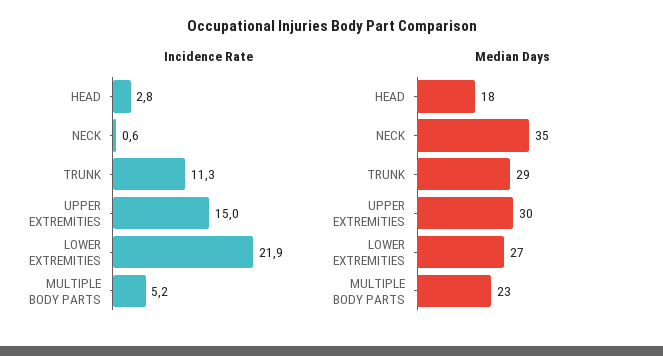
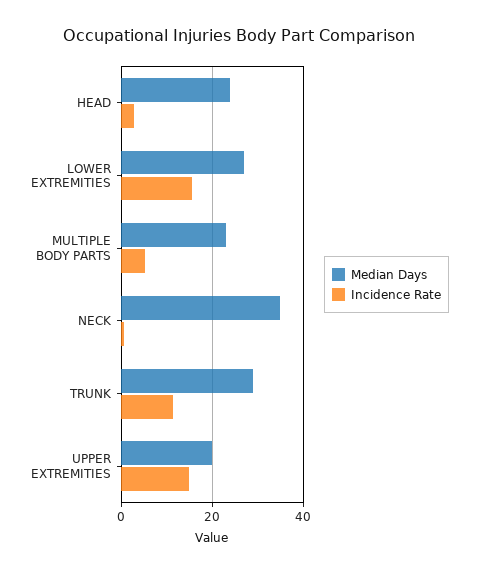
  {
    "Incidence Rate": {
      "HEAD": 2.8,
      "NECK": 0.6,
      "TRUNK": 11.3,
      "UPPER EXTREMITIES": 15,
-     "LOWER EXTREMITIES": 21.9,
+     "LOWER EXTREMITIES": 16,
      "MULTIPLE BODY PARTS": 5.2
    },
    "Median Days": {
-     "HEAD": 18,
+     "HEAD": 24,
      "NECK": 35,
      "TRUNK": 29,
-     "UPPER EXTREMITIES": 30,
+     "UPPER EXTREMITIES": 20,
      "LOWER EXTREMITIES": 27,
      "MULTIPLE BODY PARTS": 23
    }
  }

